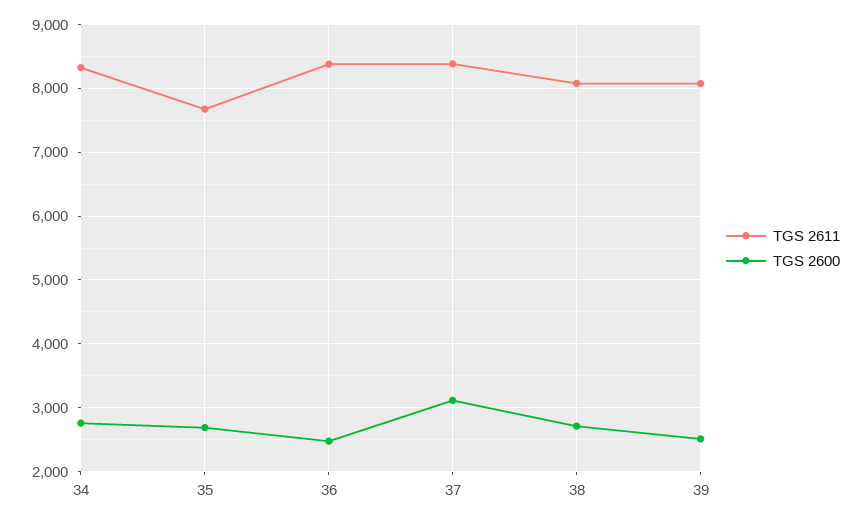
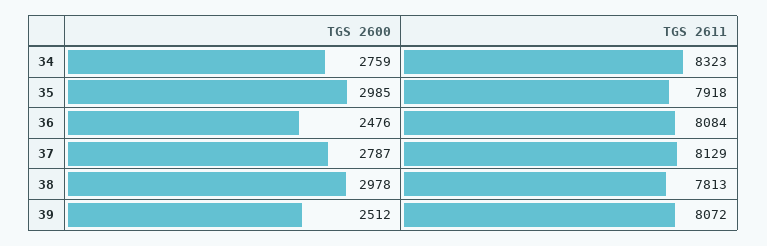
  {
    "TGS 2611": {
      "34": 8323,
-     "35": 7700,
+     "35": 7918,
-     "36": 8400,
+     "36": 8084,
-     "37": 8400,
+     "37": 8129,
-     "38": 8100,
+     "38": 7813,
      "39": 8072
    },
    "TGS 2600": {
      "34": 2759,
-     "35": 2700,
+     "35": 2985,
      "36": 2476,
-     "37": 3100,
+     "37": 2787,
-     "38": 2700,
+     "38": 2978,
      "39": 2512
    }
  }

